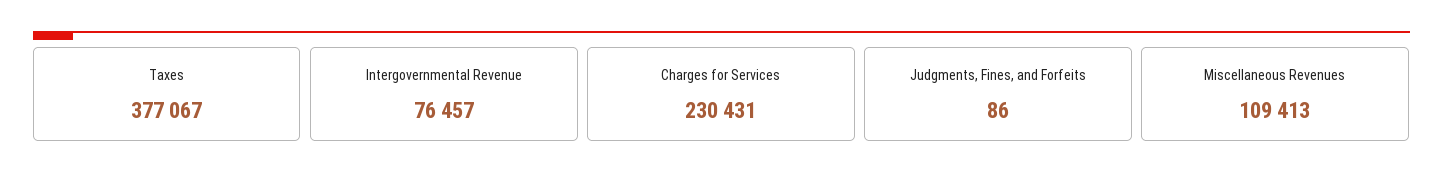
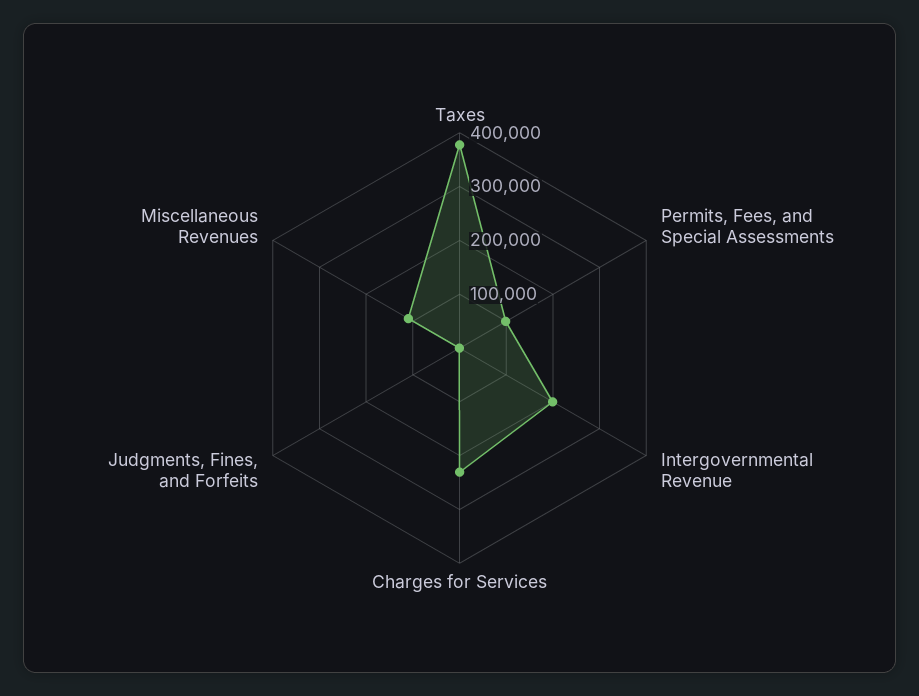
  {
    "Taxes": 377067,
-   "Intergovernmental Revenue": 76457,
+   "Intergovernmental Revenue": 200000,
    "Charges for Services": 230431,
    "Judgments, Fines, and Forfeits": 86,
-   "Miscellaneous Revenues": 109413
+   "Miscellaneous Revenues": 109413,
+   "Permits, Fees, and Special Assessments": 100000
  }

